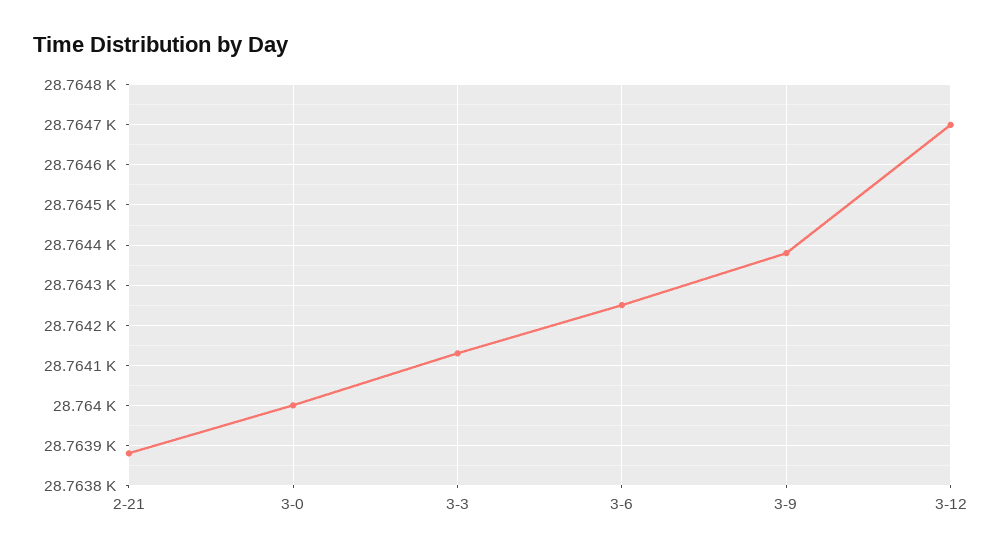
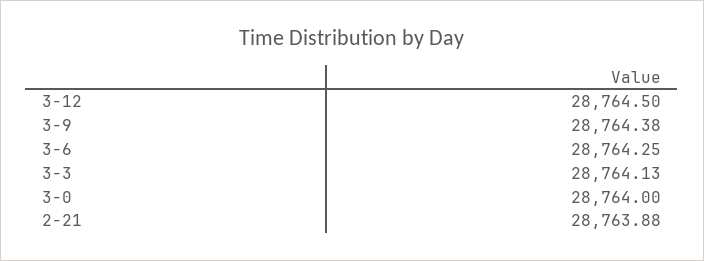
  {
    "2-21": 28763.88,
    "3-0": 28764,
    "3-3": 28764.13,
    "3-6": 28764.25,
    "3-9": 28764.38,
-   "3-12": 28764.7
+   "3-12": 28764.5
  }

